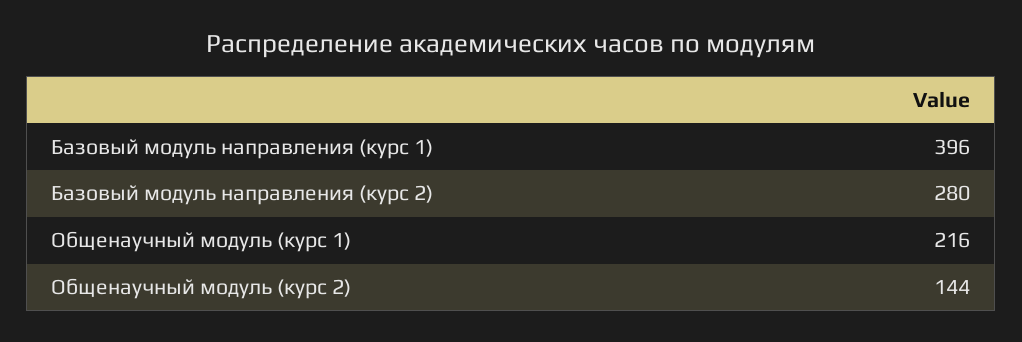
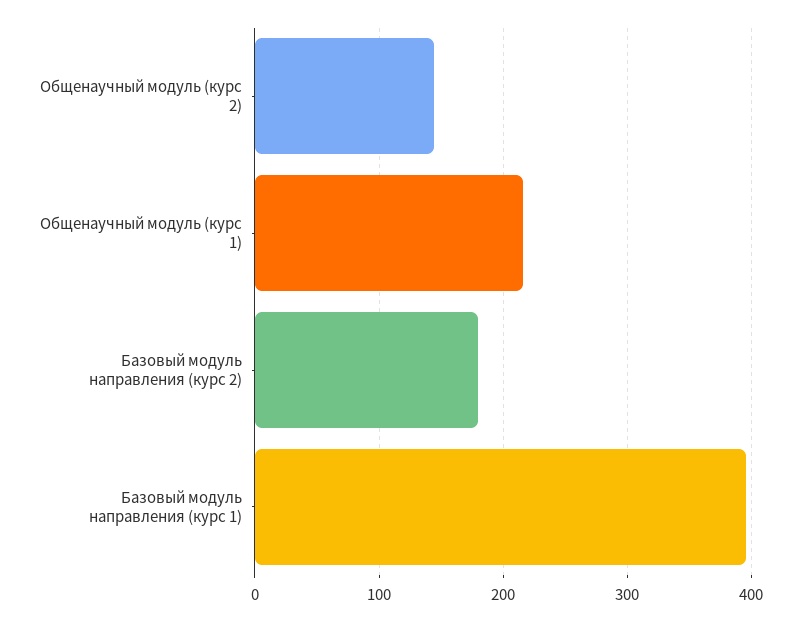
  {
    "Базовый модуль направления (курс 1)": 396,
-   "Базовый модуль направления (курс 2)": 280,
+   "Базовый модуль направления (курс 2)": 180,
    "Общенаучный модуль (курс 1)": 216,
    "Общенаучный модуль (курс 2)": 144
  }

